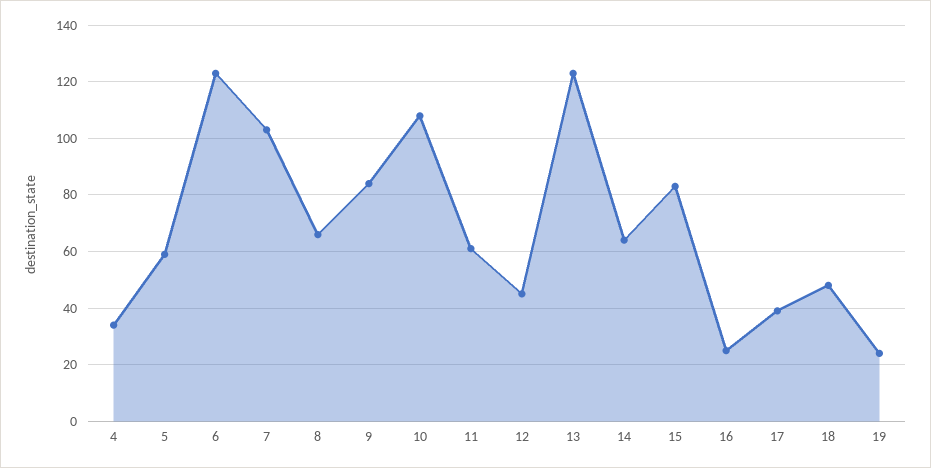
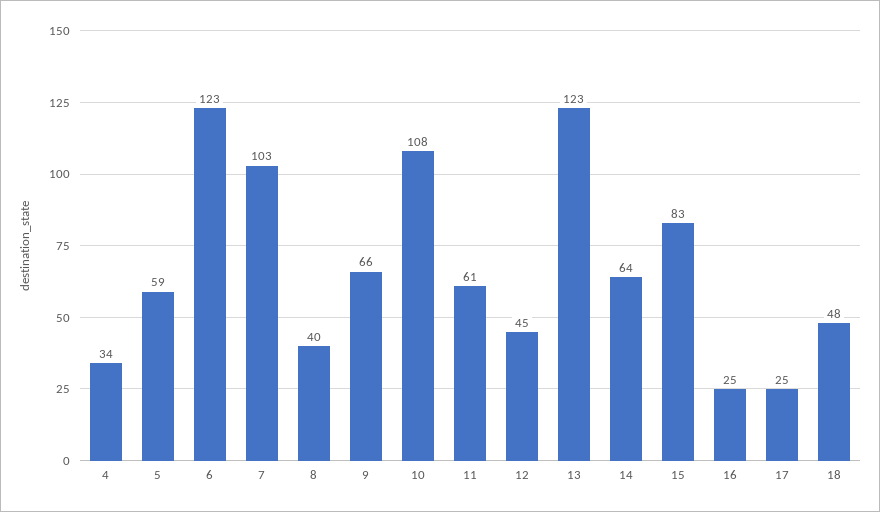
  {
    "4": 34,
    "5": 59,
    "6": 123,
    "7": 103,
-   "8": 65,
+   "8": 40,
-   "9": 85,
+   "9": 66,
    "10": 108,
    "11": 61,
    "12": 45,
    "13": 123,
    "14": 64,
    "15": 83,
    "16": 25,
-   "17": 40,
+   "17": 25,
-   "18": 48,
+   "18": 48
-   "19": 25
  }

